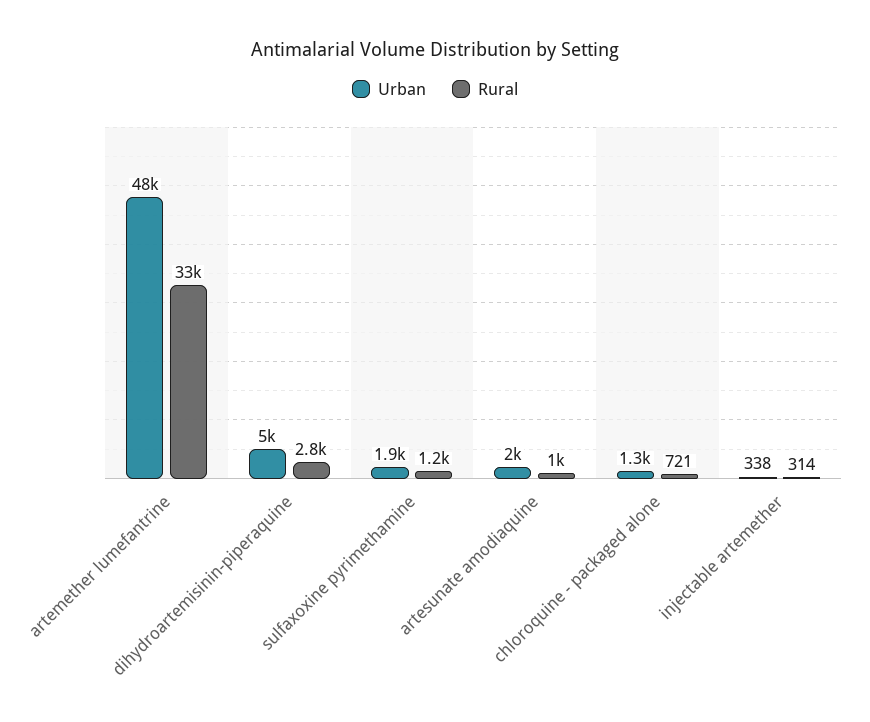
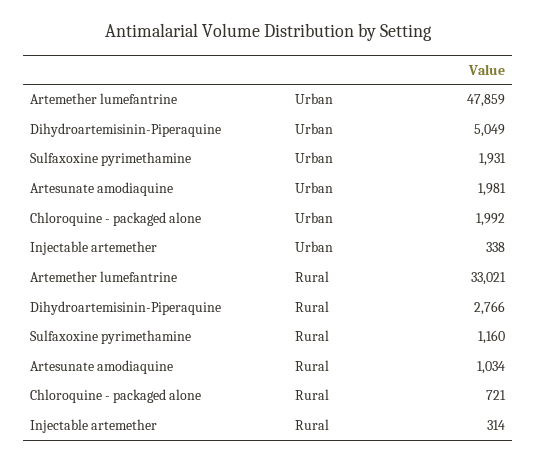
  {
    "Urban": {
      "artemether lumefantrine": 47859,
      "dihydroartemisinin-piperaquine": 5049,
      "sulfaxoxine pyrimethamine": 1931,
      "artesunate amodiaquine": 1981,
-     "chloroquine - packaged alone": 1300,
+     "chloroquine - packaged alone": 1992,
      "injectable artemether": 338
    },
    "Rural": {
      "artemether lumefantrine": 33021,
      "dihydroartemisinin-piperaquine": 2766,
      "sulfaxoxine pyrimethamine": 1160,
      "artesunate amodiaquine": 1034,
      "chloroquine - packaged alone": 721,
      "injectable artemether": 314
    }
  }

